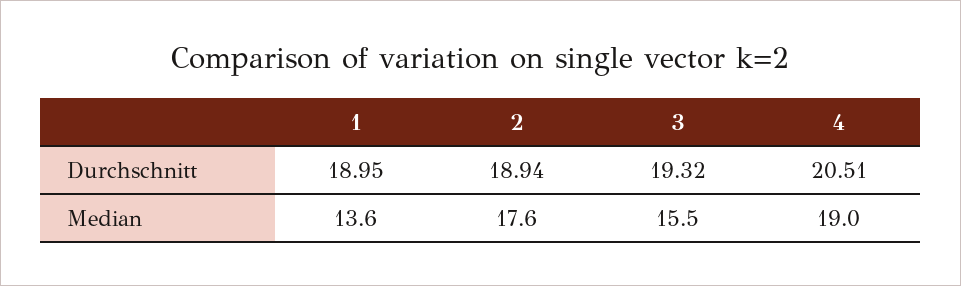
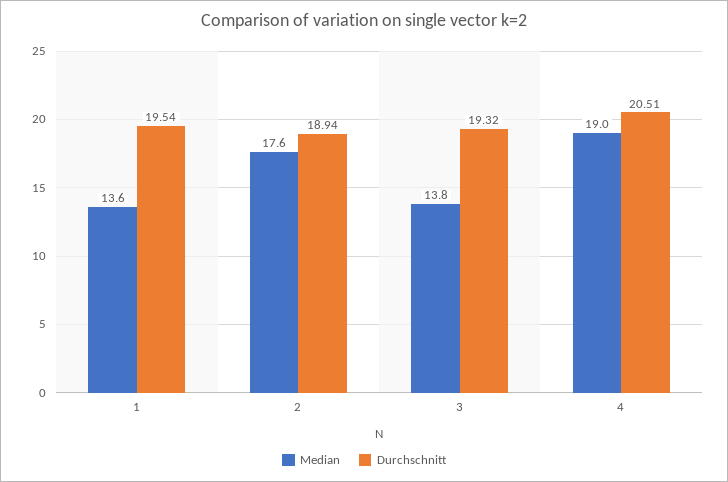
  {
    "Durchschnitt": {
-     "1": 18.95,
+     "1": 19.54,
      "2": 18.94,
      "3": 19.32,
      "4": 20.51
    },
    "Median": {
      "1": 13.6,
      "2": 17.6,
-     "3": 15.5,
+     "3": 13.8,
      "4": 19
    }
  }

